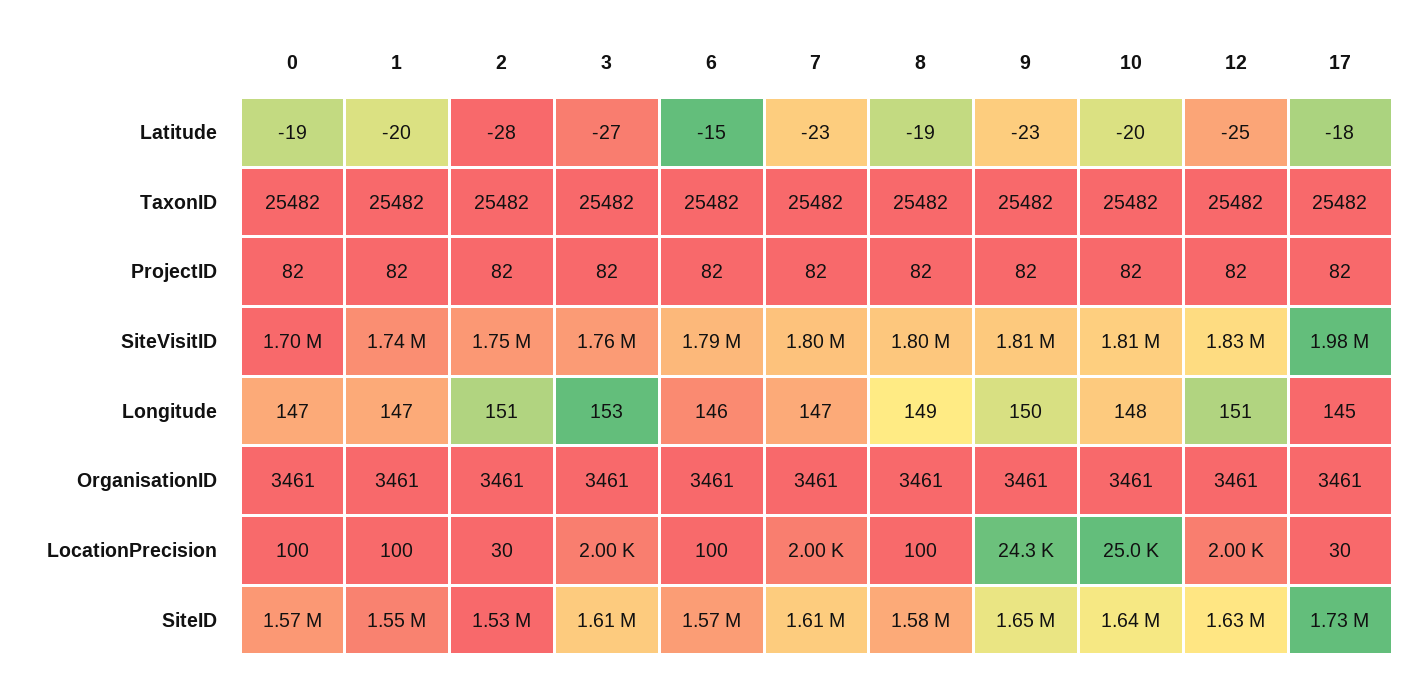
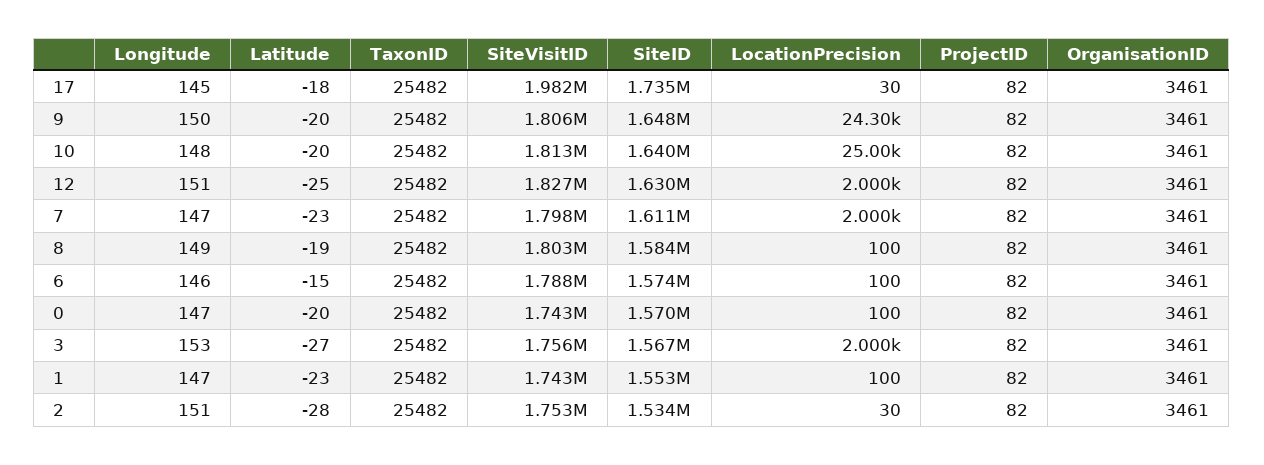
  {
    "0": {
-     "Latitude": -19,
+     "Latitude": -20,
      "TaxonID": 25482,
      "ProjectID": 82,
-     "SiteVisitID": 1700000,
+     "SiteVisitID": 1743000,
      "Longitude": 147,
      "OrganisationID": 3461,
      "LocationPrecision": 100,
      "SiteID": 1570000
    },
    "1": {
-     "Latitude": -20,
+     "Latitude": -23,
      "TaxonID": 25482,
      "ProjectID": 82,
      "SiteVisitID": 1743000,
      "Longitude": 147,
      "OrganisationID": 3461,
      "LocationPrecision": 100,
      "SiteID": 1553000
    },
    "2": {
      "Latitude": -28,
      "TaxonID": 25482,
      "ProjectID": 82,
      "SiteVisitID": 1753000,
      "Longitude": 151,
      "OrganisationID": 3461,
      "LocationPrecision": 30,
      "SiteID": 1534000
    },
    "3": {
      "Latitude": -27,
      "TaxonID": 25482,
      "ProjectID": 82,
      "SiteVisitID": 1756000,
      "Longitude": 153,
      "OrganisationID": 3461,
      "LocationPrecision": 2000,
-     "SiteID": 1610000
+     "SiteID": 1567000
    },
    "6": {
      "Latitude": -15,
      "TaxonID": 25482,
      "ProjectID": 82,
      "SiteVisitID": 1788000,
      "Longitude": 146,
      "OrganisationID": 3461,
      "LocationPrecision": 100,
      "SiteID": 1574000
    },
    "7": {
      "Latitude": -23,
      "TaxonID": 25482,
      "ProjectID": 82,
      "SiteVisitID": 1798000,
      "Longitude": 147,
      "OrganisationID": 3461,
      "LocationPrecision": 2000,
      "SiteID": 1611000
    },
    "8": {
      "Latitude": -19,
      "TaxonID": 25482,
      "ProjectID": 82,
      "SiteVisitID": 1803000,
      "Longitude": 149,
      "OrganisationID": 3461,
      "LocationPrecision": 100,
      "SiteID": 1584000
    },
    "9": {
-     "Latitude": -23,
+     "Latitude": -20,
      "TaxonID": 25482,
      "ProjectID": 82,
      "SiteVisitID": 1806000,
      "Longitude": 150,
      "OrganisationID": 3461,
      "LocationPrecision": 24300,
      "SiteID": 1648000
    },
    "10": {
      "Latitude": -20,
      "TaxonID": 25482,
      "ProjectID": 82,
      "SiteVisitID": 1813000,
      "Longitude": 148,
      "OrganisationID": 3461,
      "LocationPrecision": 25000,
      "SiteID": 1640000
    },
    "12": {
      "Latitude": -25,
      "TaxonID": 25482,
      "ProjectID": 82,
      "SiteVisitID": 1827000,
      "Longitude": 151,
      "OrganisationID": 3461,
      "LocationPrecision": 2000,
      "SiteID": 1630000
    },
    "17": {
      "Latitude": -18,
      "TaxonID": 25482,
      "ProjectID": 82,
      "SiteVisitID": 1982000,
      "Longitude": 145,
      "OrganisationID": 3461,
      "LocationPrecision": 30,
      "SiteID": 1735000
    }
  }

